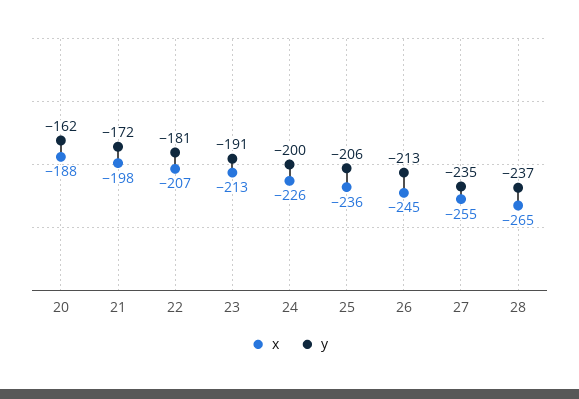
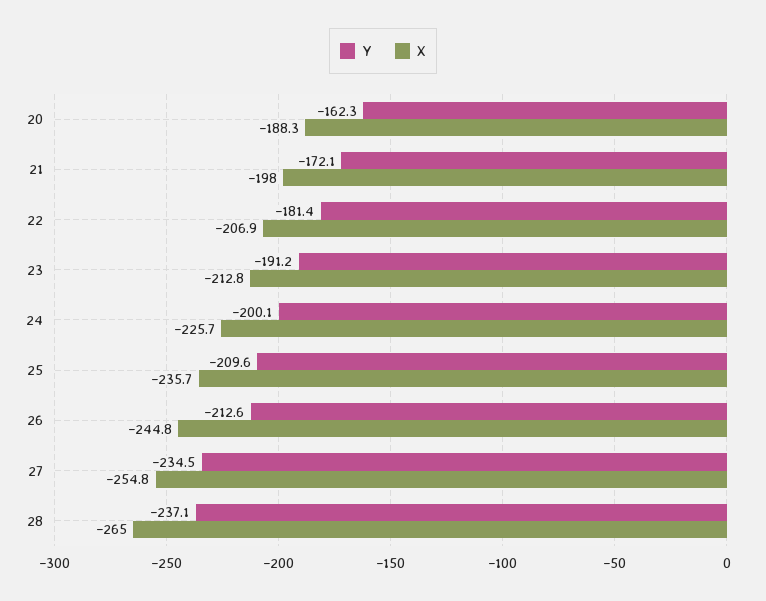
  {
    "x": {
      "20": -188.3,
      "21": -198,
      "22": -206.9,
      "23": -212.8,
      "24": -225.7,
      "25": -235.7,
      "26": -244.8,
      "27": -254.8,
      "28": -265
    },
    "y": {
      "20": -162.3,
      "21": -172.1,
      "22": -181.4,
      "23": -191.2,
      "24": -200.1,
-     "25": -206,
+     "25": -209.6,
      "26": -212.6,
      "27": -234.5,
      "28": -237.1
    }
  }

